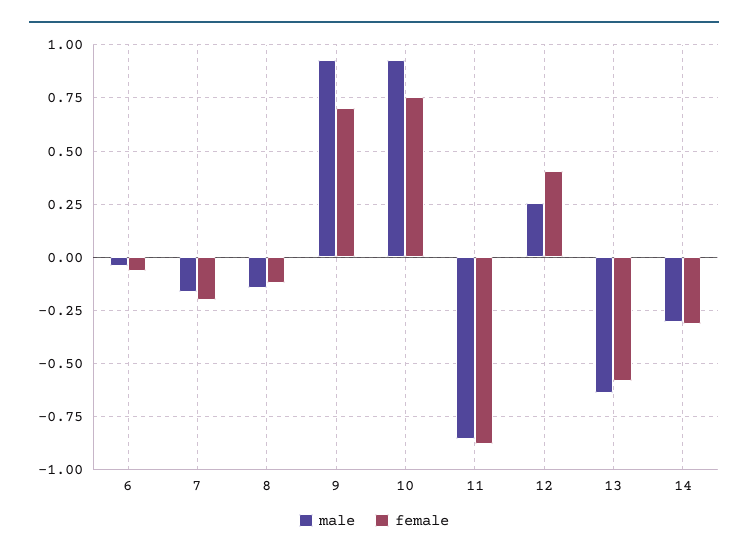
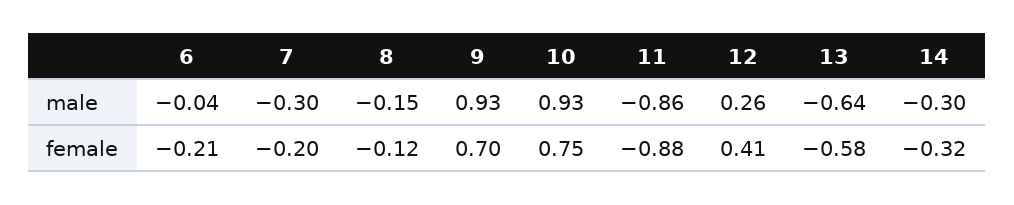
  {
    "male": {
      "6": -0.04,
-     "7": -0.15,
+     "7": -0.3,
      "8": -0.15,
      "9": 0.93,
      "10": 0.93,
      "11": -0.86,
      "12": 0.26,
      "13": -0.64,
      "14": -0.3
    },
    "female": {
-     "6": -0.05,
+     "6": -0.21,
      "7": -0.2,
      "8": -0.12,
      "9": 0.7,
      "10": 0.75,
      "11": -0.88,
      "12": 0.41,
      "13": -0.58,
      "14": -0.32
    }
  }

